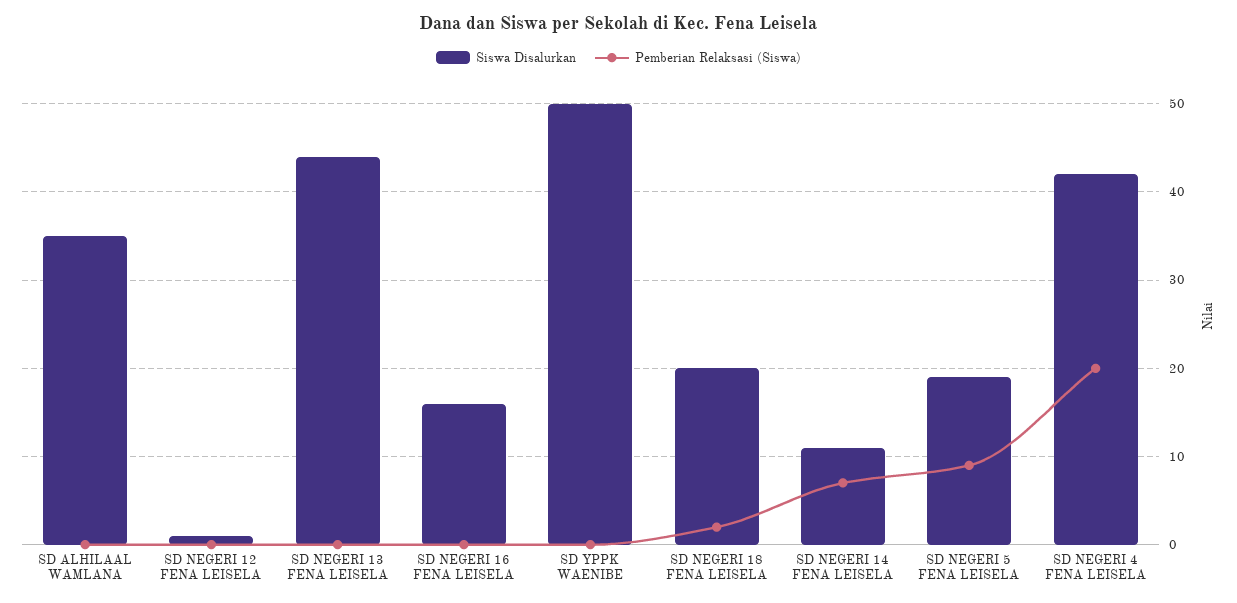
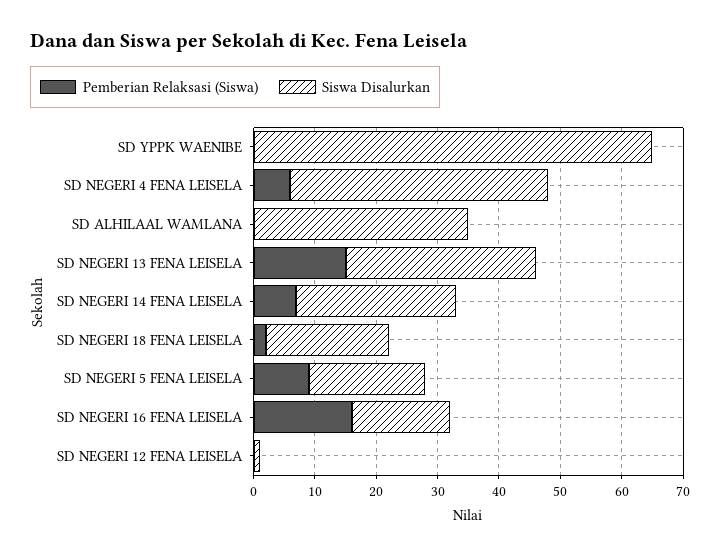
  {
    "Siswa Disalurkan": {
      "SD ALHILAAL WAMLANA": 35,
      "SD NEGERI 12 FENA LEISELA": 1,
-     "SD NEGERI 13 FENA LEISELA": 44,
+     "SD NEGERI 13 FENA LEISELA": 30,
      "SD NEGERI 16 FENA LEISELA": 16,
-     "SD YPPK WAENIBE": 50,
+     "SD YPPK WAENIBE": 65,
      "SD NEGERI 18 FENA LEISELA": 20,
-     "SD NEGERI 14 FENA LEISELA": 11,
+     "SD NEGERI 14 FENA LEISELA": 25,
      "SD NEGERI 5 FENA LEISELA": 19,
      "SD NEGERI 4 FENA LEISELA": 42
    },
    "Pemberian Relaksasi (Siswa)": {
      "SD ALHILAAL WAMLANA": 0,
      "SD NEGERI 12 FENA LEISELA": 0,
-     "SD NEGERI 13 FENA LEISELA": 0,
+     "SD NEGERI 13 FENA LEISELA": 15,
-     "SD NEGERI 16 FENA LEISELA": 0,
+     "SD NEGERI 16 FENA LEISELA": 15,
      "SD YPPK WAENIBE": 0,
      "SD NEGERI 18 FENA LEISELA": 2,
      "SD NEGERI 14 FENA LEISELA": 7,
      "SD NEGERI 5 FENA LEISELA": 9,
-     "SD NEGERI 4 FENA LEISELA": 20
+     "SD NEGERI 4 FENA LEISELA": 5
    }
  }

